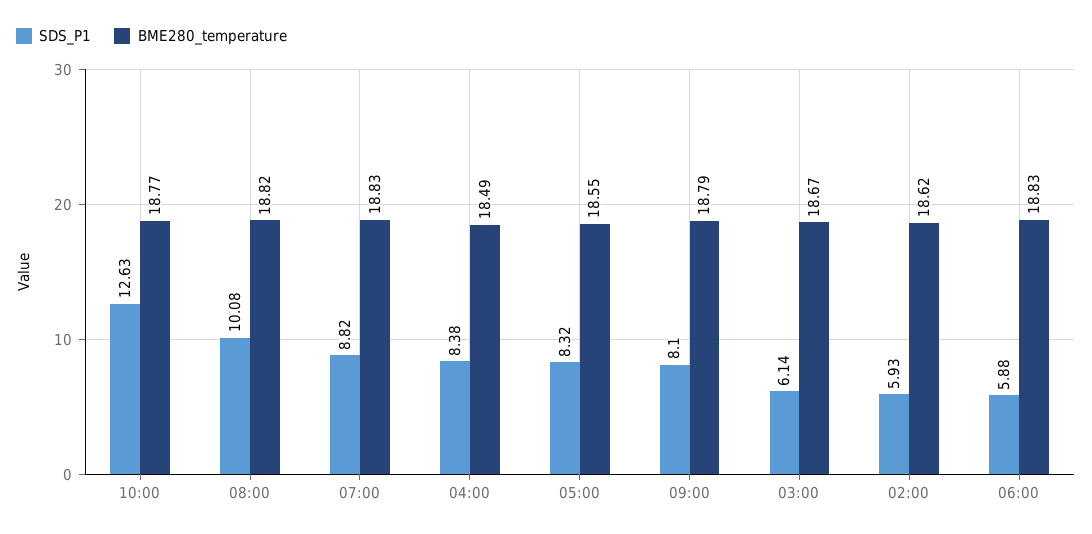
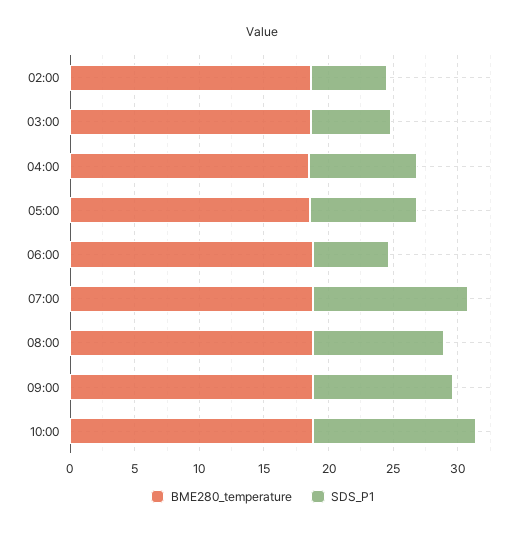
  {
    "SDS_P1": {
      "10:00": 12.63,
      "08:00": 10.08,
-     "07:00": 8.82,
+     "07:00": 12,
      "04:00": 8.38,
      "05:00": 8.32,
-     "09:00": 8.1,
+     "09:00": 11,
      "03:00": 6.14,
      "02:00": 5.93,
      "06:00": 5.88
    },
    "BME280_temperature": {
      "10:00": 18.77,
      "08:00": 18.82,
      "07:00": 18.83,
      "04:00": 18.49,
      "05:00": 18.55,
      "09:00": 18.79,
      "03:00": 18.67,
      "02:00": 18.62,
      "06:00": 18.83
    }
  }

